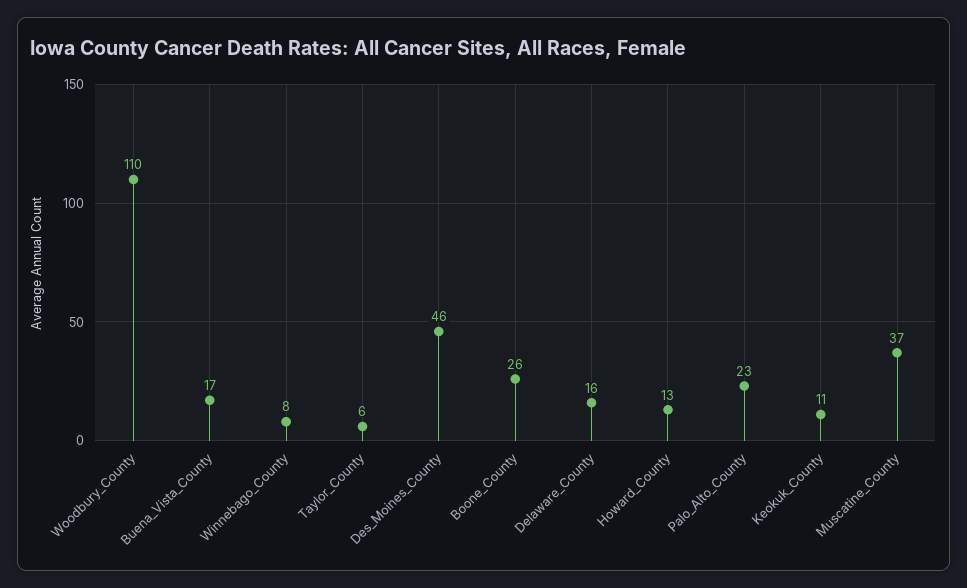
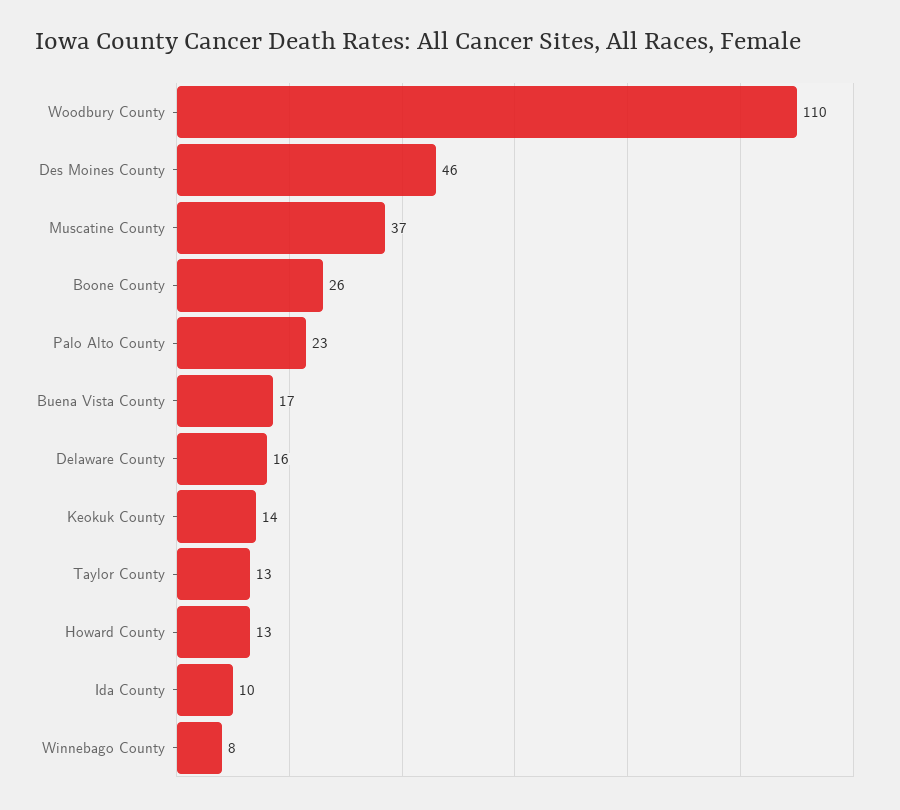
  {
    "Woodbury_County": 110,
    "Buena_Vista_County": 17,
    "Winnebago_County": 8,
-   "Taylor_County": 6,
+   "Taylor_County": 13,
    "Des_Moines_County": 46,
    "Boone_County": 26,
    "Delaware_County": 16,
    "Howard_County": 13,
    "Palo_Alto_County": 23,
-   "Keokuk_County": 11,
+   "Keokuk_County": 14,
-   "Muscatine_County": 37
+   "Muscatine_County": 37,
+   "Ida County": 10
  }

